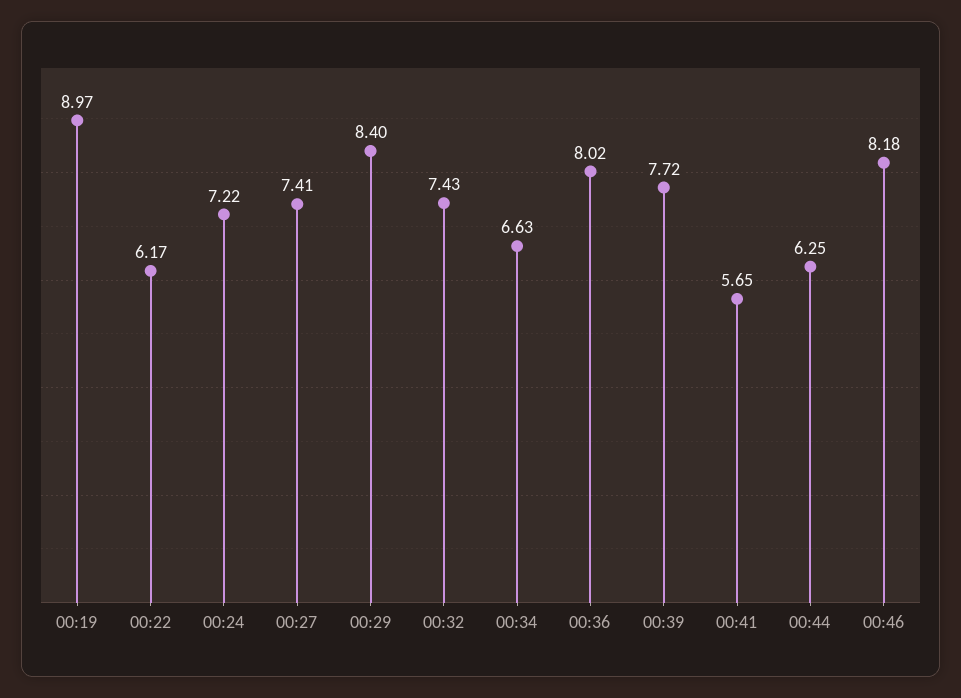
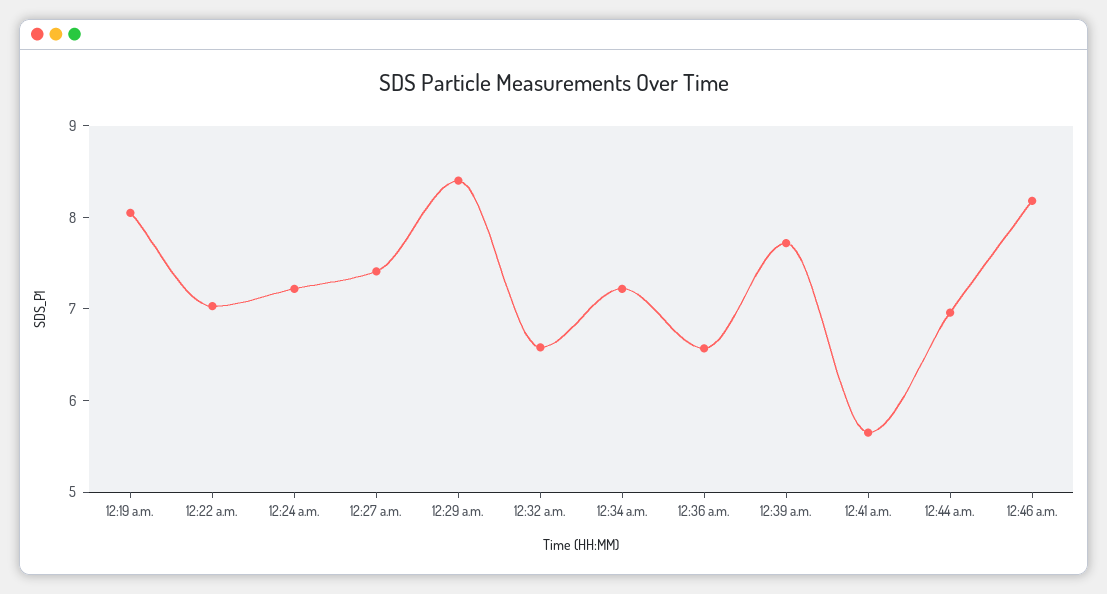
  {
-   "00:19": 8.97,
+   "00:19": 8,
-   "00:22": 6.17,
+   "00:22": 7,
    "00:24": 7.22,
    "00:27": 7.41,
    "00:29": 8.4,
-   "00:32": 7.43,
+   "00:32": 6.6,
-   "00:34": 6.63,
+   "00:34": 7.2,
-   "00:36": 8.02,
+   "00:36": 6.6,
    "00:39": 7.72,
    "00:41": 5.65,
-   "00:44": 6.25,
+   "00:44": 7,
    "00:46": 8.18
  }

